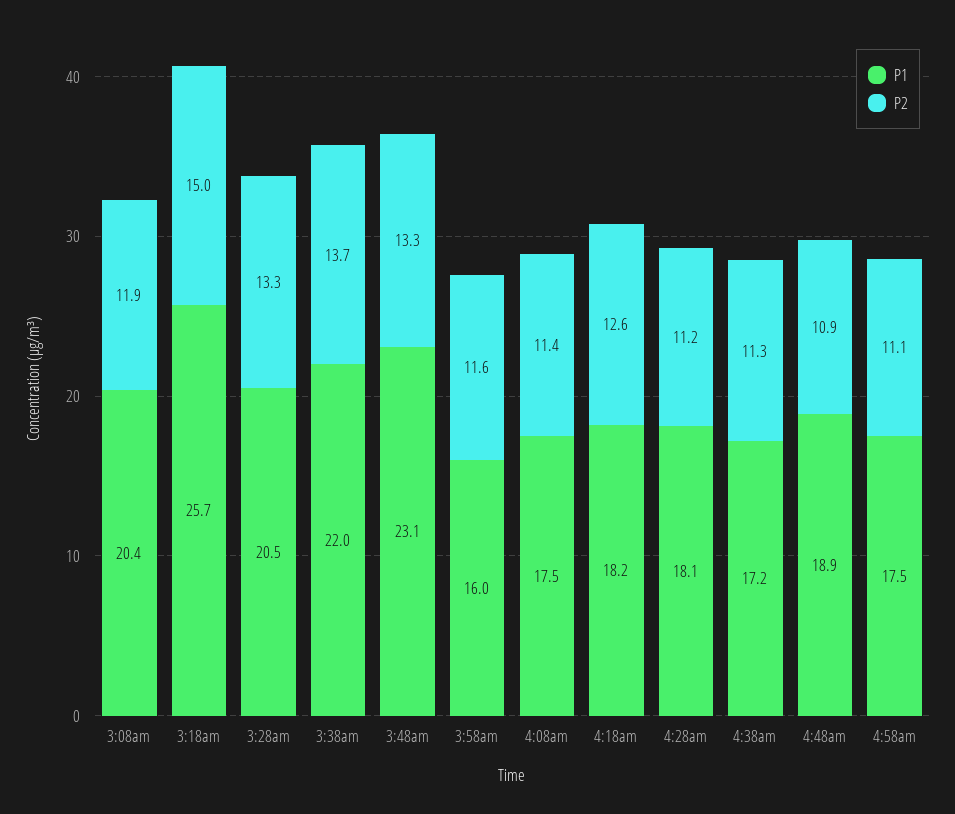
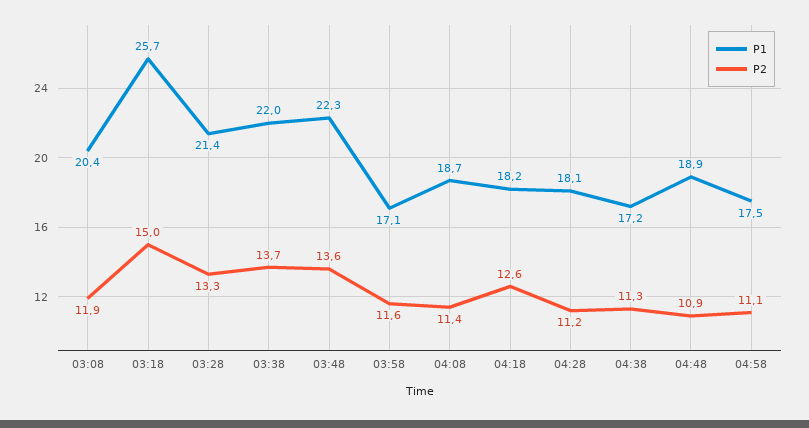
  {
    "P1": {
      "3:08am": 20.4,
      "3:18am": 25.7,
-     "3:28am": 20.5,
+     "3:28am": 21.4,
      "3:38am": 22,
-     "3:48am": 23.1,
+     "3:48am": 22.3,
-     "3:58am": 16,
+     "3:58am": 17.1,
-     "4:08am": 17.5,
+     "4:08am": 18.7,
      "4:18am": 18.2,
      "4:28am": 18.1,
      "4:38am": 17.2,
      "4:48am": 18.9,
      "4:58am": 17.5
    },
    "P2": {
      "3:08am": 11.9,
      "3:18am": 15,
      "3:28am": 13.3,
      "3:38am": 13.7,
-     "3:48am": 13.3,
+     "3:48am": 13.6,
      "3:58am": 11.6,
      "4:08am": 11.4,
      "4:18am": 12.6,
      "4:28am": 11.2,
      "4:38am": 11.3,
      "4:48am": 10.9,
      "4:58am": 11.1
    }
  }

